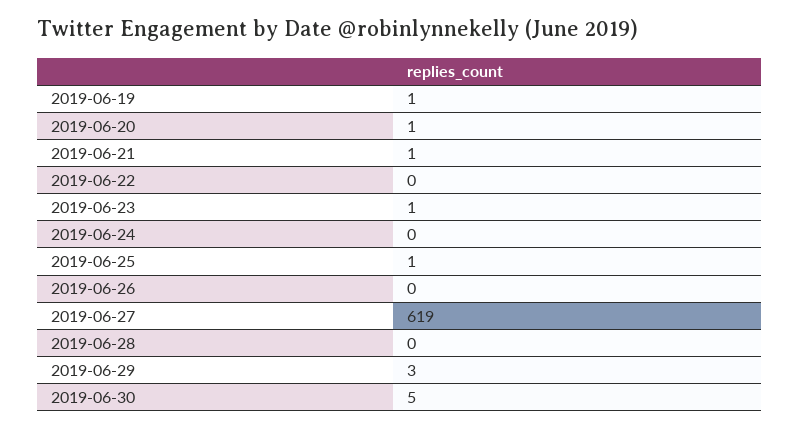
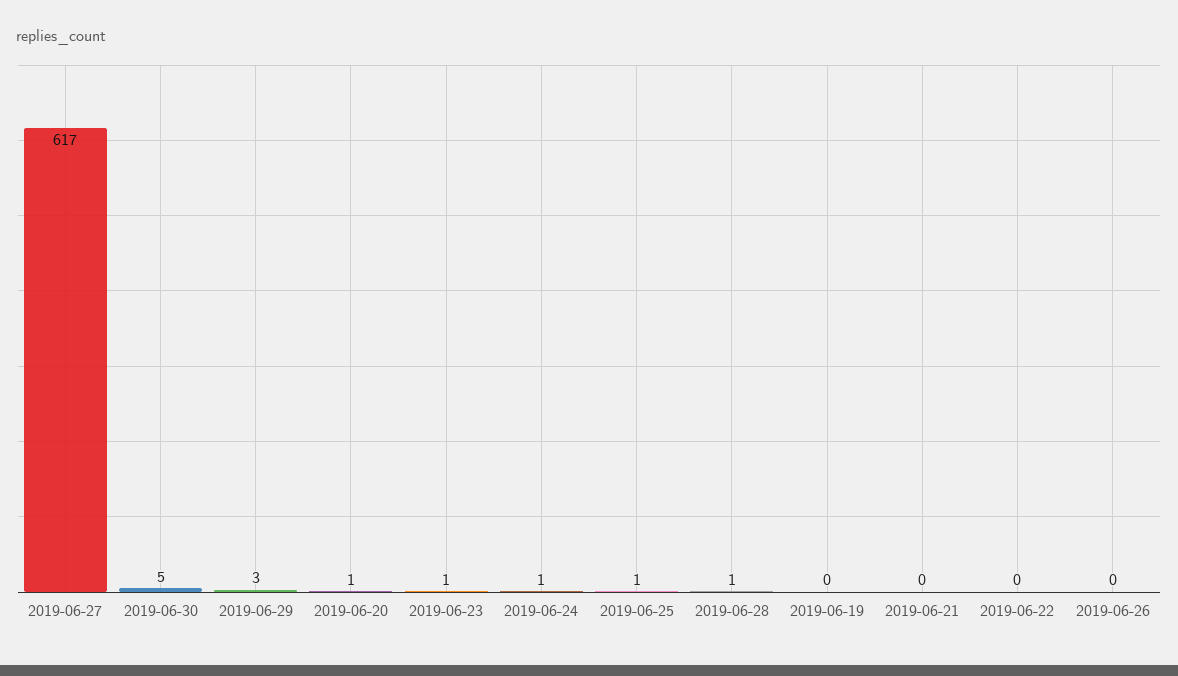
  {
-   "2019-06-19": 1,
+   "2019-06-19": 0,
    "2019-06-20": 1,
-   "2019-06-21": 1,
+   "2019-06-21": 0,
    "2019-06-22": 0,
    "2019-06-23": 1,
-   "2019-06-24": 0,
+   "2019-06-24": 1,
    "2019-06-25": 1,
    "2019-06-26": 0,
-   "2019-06-27": 619,
+   "2019-06-27": 617,
-   "2019-06-28": 0,
+   "2019-06-28": 1,
    "2019-06-29": 3,
    "2019-06-30": 5
  }

